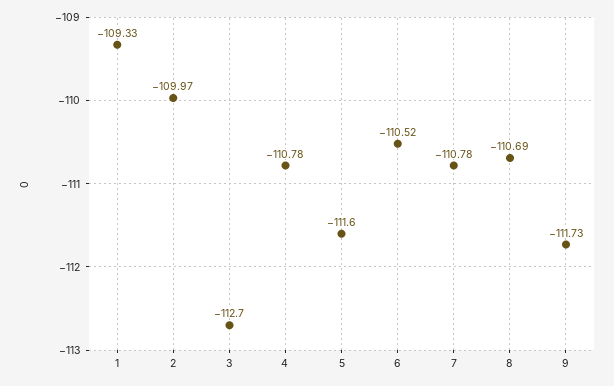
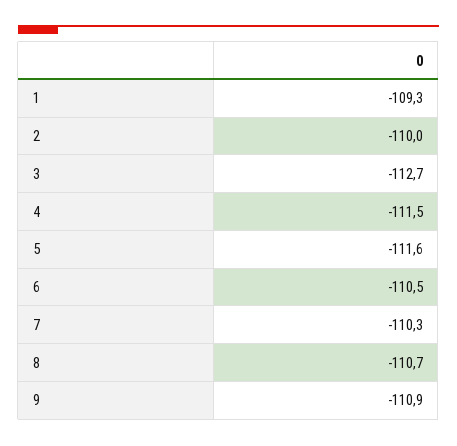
  {
    "1": -109.33,
    "2": -109.97,
    "3": -112.7,
-   "4": -110.78,
+   "4": -111.5,
    "5": -111.6,
    "6": -110.52,
-   "7": -110.78,
+   "7": -110.3,
    "8": -110.69,
-   "9": -111.73
+   "9": -110.9
  }

